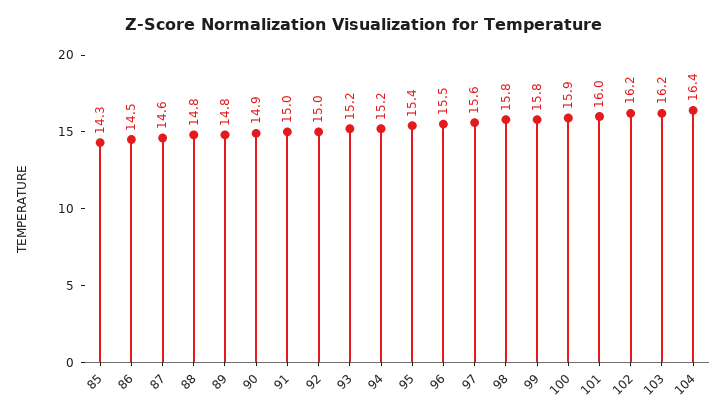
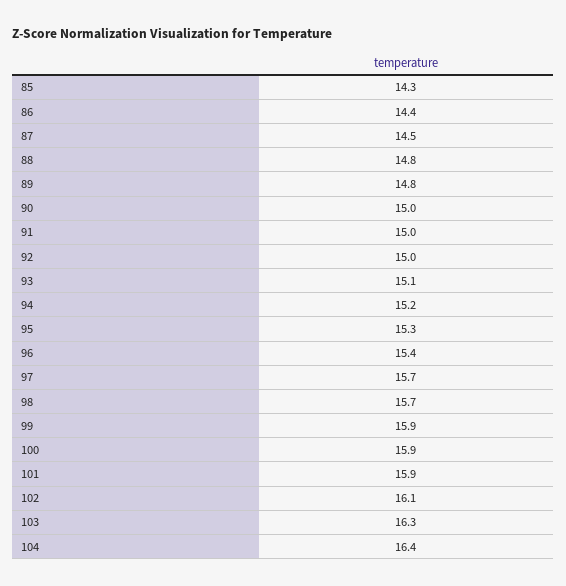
  {
    "85": 14.3,
-   "86": 14.5,
+   "86": 14.4,
-   "87": 14.6,
+   "87": 14.5,
    "88": 14.8,
    "89": 14.8,
-   "90": 14.9,
+   "90": 15,
    "91": 15,
    "92": 15,
-   "93": 15.2,
+   "93": 15.1,
    "94": 15.2,
-   "95": 15.4,
+   "95": 15.3,
-   "96": 15.5,
+   "96": 15.4,
-   "97": 15.6,
+   "97": 15.7,
-   "98": 15.8,
+   "98": 15.7,
-   "99": 15.8,
+   "99": 15.9,
    "100": 15.9,
-   "101": 16,
+   "101": 15.9,
-   "102": 16.2,
+   "102": 16.1,
-   "103": 16.2,
+   "103": 16.3,
    "104": 16.4
  }

